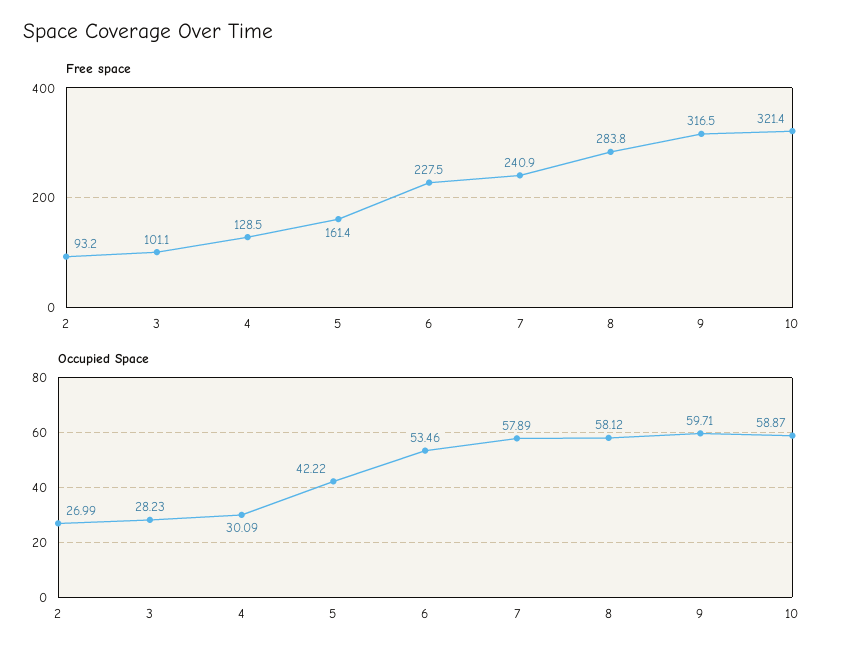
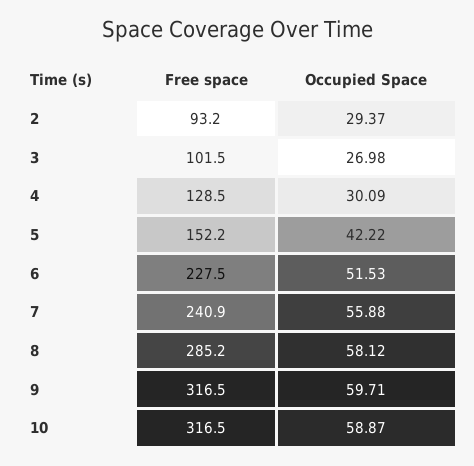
  {
    "Free space": {
      "2": 93.2,
-     "3": 101.1,
+     "3": 101.5,
      "4": 128.5,
-     "5": 161.4,
+     "5": 152.2,
      "6": 227.5,
      "7": 240.9,
-     "8": 283.8,
+     "8": 285.2,
      "9": 316.5,
-     "10": 321.4
+     "10": 316.5
    },
    "Occupied Space": {
-     "2": 26.99,
+     "2": 29.37,
-     "3": 28.23,
+     "3": 26.98,
      "4": 30.09,
      "5": 42.22,
-     "6": 53.46,
+     "6": 51.53,
-     "7": 57.89,
+     "7": 55.88,
      "8": 58.12,
      "9": 59.71,
      "10": 58.87
    }
  }

